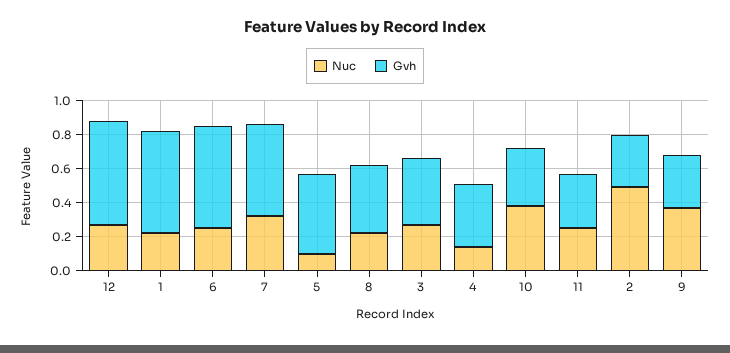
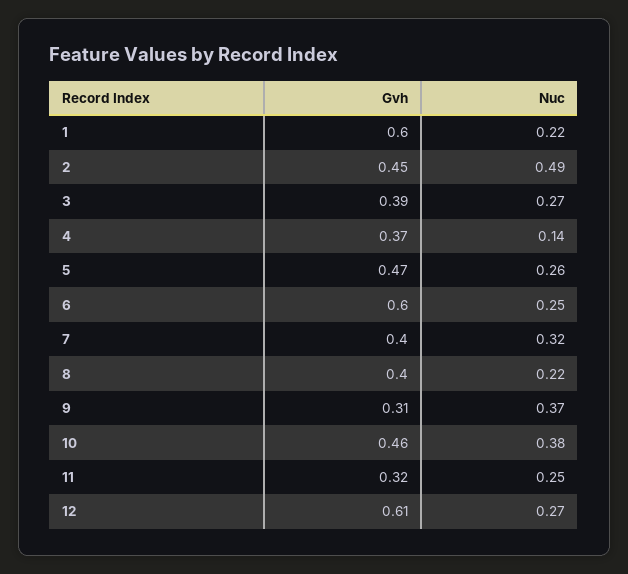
  {
    "Nuc": {
      "12": 0.27,
      "1": 0.22,
      "6": 0.25,
      "7": 0.32,
-     "5": 0.1,
+     "5": 0.26,
      "8": 0.22,
      "3": 0.27,
      "4": 0.14,
      "10": 0.38,
      "11": 0.25,
      "2": 0.49,
      "9": 0.37
    },
    "Gvh": {
      "12": 0.61,
      "1": 0.6,
      "6": 0.6,
-     "7": 0.55,
+     "7": 0.4,
      "5": 0.47,
      "8": 0.4,
      "3": 0.39,
      "4": 0.37,
-     "10": 0.35,
+     "10": 0.46,
      "11": 0.32,
-     "2": 0.3,
+     "2": 0.45,
      "9": 0.31
    }
  }

